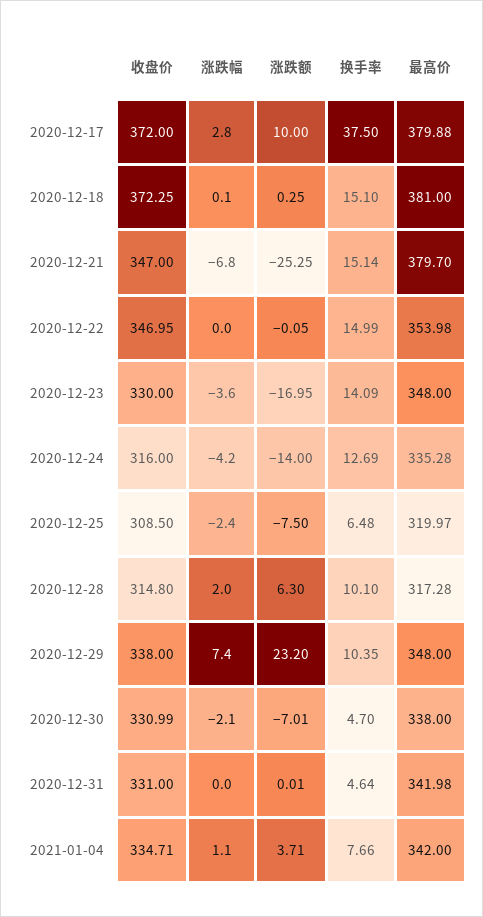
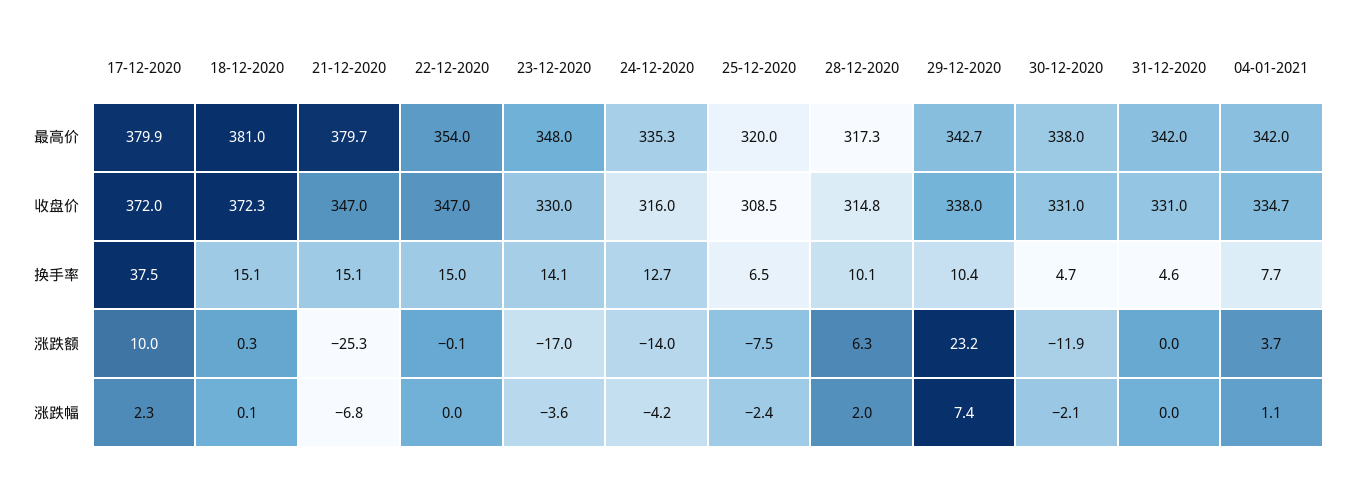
  {
    "收盘价": {
      "2020-12-17": 372,
      "2020-12-18": 372.25,
      "2020-12-21": 347,
      "2020-12-22": 346.95,
      "2020-12-23": 330,
      "2020-12-24": 316,
      "2020-12-25": 308.5,
      "2020-12-28": 314.8,
      "2020-12-29": 338,
      "2020-12-30": 330.99,
      "2020-12-31": 331,
      "2021-01-04": 334.71
    },
    "涨跌幅": {
-     "2020-12-17": 2.8,
+     "2020-12-17": 2.3,
      "2020-12-18": 0.1,
      "2020-12-21": -6.8,
      "2020-12-22": 0,
      "2020-12-23": -3.6,
      "2020-12-24": -4.2,
      "2020-12-25": -2.4,
      "2020-12-28": 2,
      "2020-12-29": 7.4,
      "2020-12-30": -2.1,
      "2020-12-31": 0,
      "2021-01-04": 1.1
    },
    "涨跌额": {
      "2020-12-17": 10,
      "2020-12-18": 0.25,
      "2020-12-21": -25.25,
      "2020-12-22": -0.05,
      "2020-12-23": -16.95,
      "2020-12-24": -14,
      "2020-12-25": -7.5,
      "2020-12-28": 6.3,
      "2020-12-29": 23.2,
-     "2020-12-30": -7.01,
+     "2020-12-30": -11.9,
      "2020-12-31": 0.01,
      "2021-01-04": 3.71
    },
    "换手率": {
      "2020-12-17": 37.5,
      "2020-12-18": 15.1,
      "2020-12-21": 15.14,
      "2020-12-22": 14.99,
      "2020-12-23": 14.09,
      "2020-12-24": 12.69,
      "2020-12-25": 6.48,
      "2020-12-28": 10.1,
      "2020-12-29": 10.35,
      "2020-12-30": 4.7,
      "2020-12-31": 4.64,
      "2021-01-04": 7.66
    },
    "最高价": {
      "2020-12-17": 379.88,
      "2020-12-18": 381,
      "2020-12-21": 379.7,
      "2020-12-22": 353.98,
      "2020-12-23": 348,
      "2020-12-24": 335.28,
      "2020-12-25": 319.97,
      "2020-12-28": 317.28,
-     "2020-12-29": 348,
+     "2020-12-29": 342.7,
      "2020-12-30": 338,
      "2020-12-31": 341.98,
      "2021-01-04": 342
    }
  }

